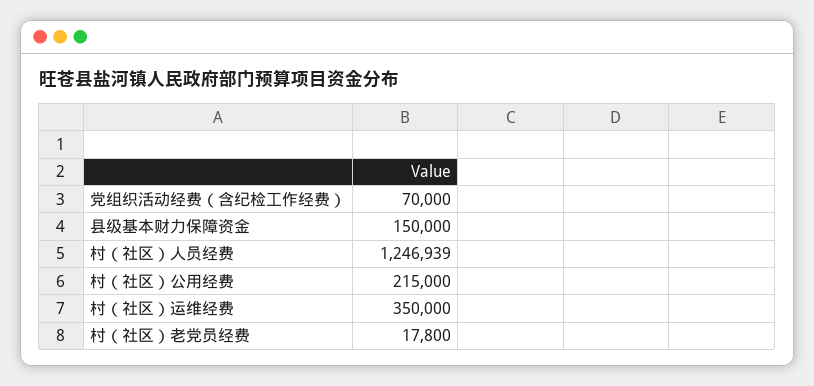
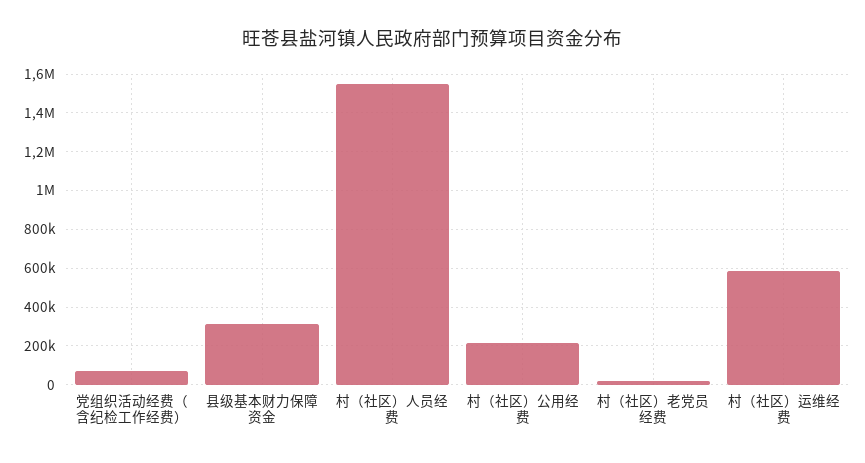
  {
    "党组织活动经费（含纪检工作经费）": 70000,
-   "县级基本财力保障资金": 150000,
+   "县级基本财力保障资金": 300000,
-   "村（社区）人员经费": 1246939,
+   "村（社区）人员经费": 1550000,
    "村（社区）公用经费": 215000,
-   "村（社区）运维经费": 350000,
+   "村（社区）运维经费": 600000,
    "村（社区）老党员经费": 17800
  }

